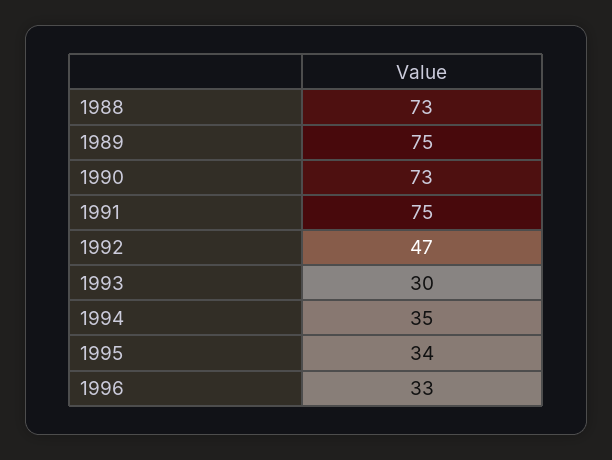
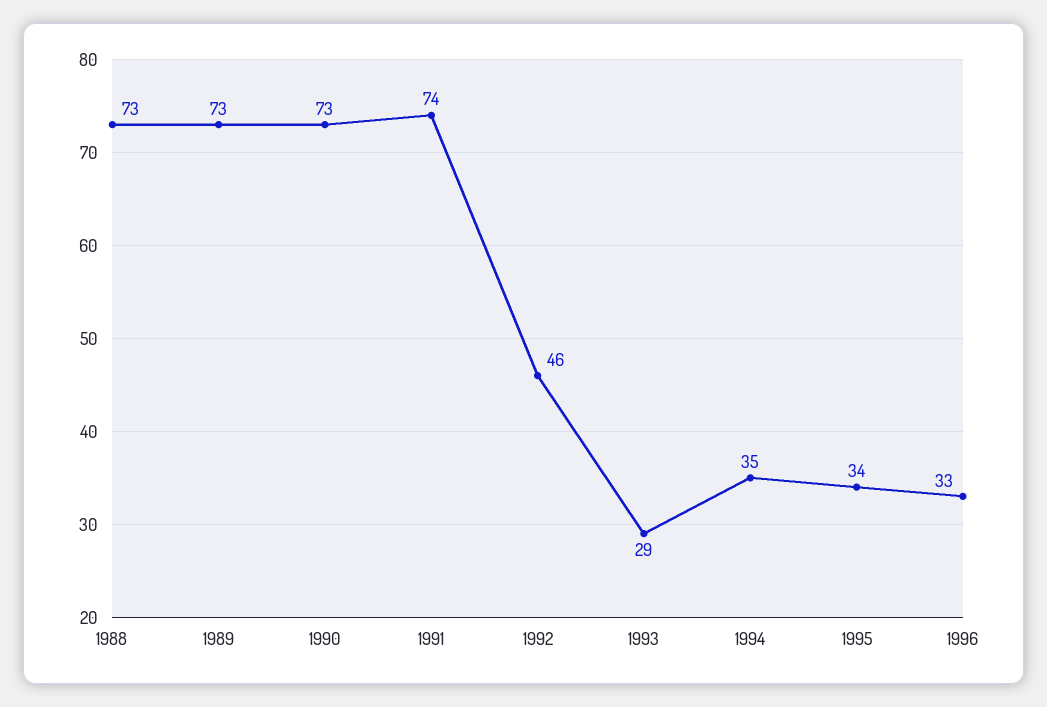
  {
    "1988": 73,
-   "1989": 75,
+   "1989": 73,
    "1990": 73,
-   "1991": 75,
+   "1991": 74,
-   "1992": 47,
+   "1992": 46,
-   "1993": 30,
+   "1993": 29,
    "1994": 35,
    "1995": 34,
    "1996": 33
  }

